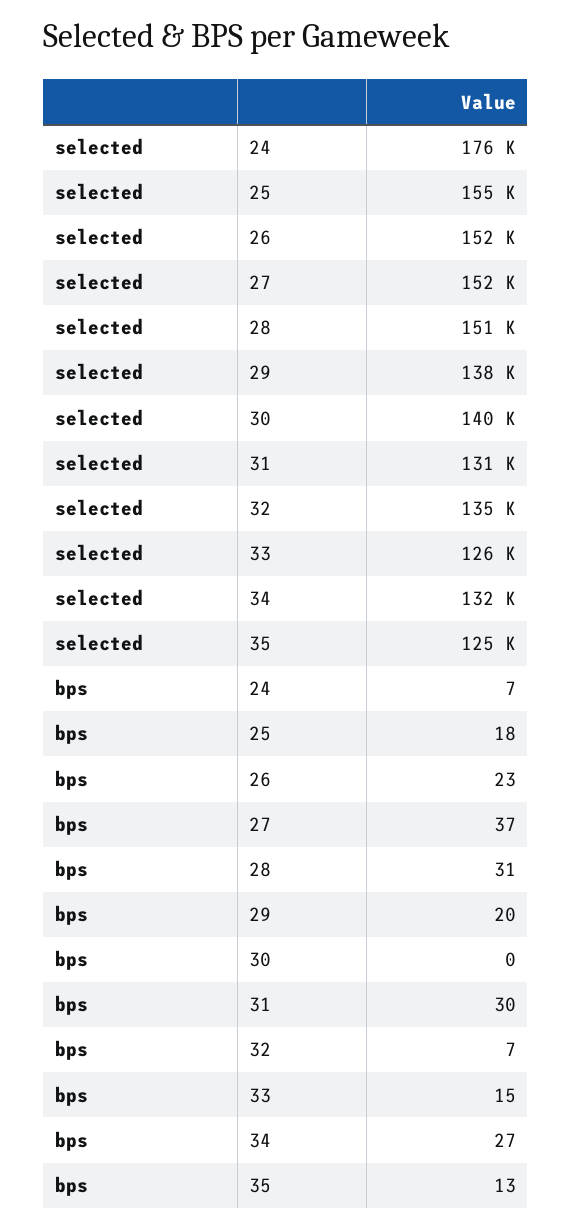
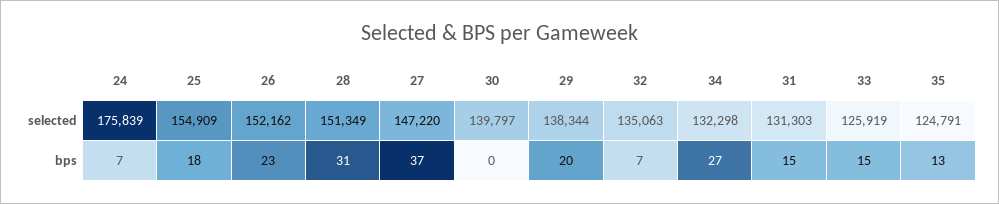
  {
    "selected": {
      "24": 175839,
      "25": 154909,
      "26": 152162,
-     "27": 152000,
+     "27": 147220,
      "28": 151349,
      "29": 138344,
      "30": 139797,
      "31": 131303,
      "32": 135063,
      "33": 125919,
      "34": 132298,
      "35": 124791
    },
    "bps": {
      "24": 7,
      "25": 18,
      "26": 23,
      "27": 37,
      "28": 31,
      "29": 20,
      "30": 0,
-     "31": 30,
+     "31": 15,
      "32": 7,
      "33": 15,
      "34": 27,
      "35": 13
    }
  }

